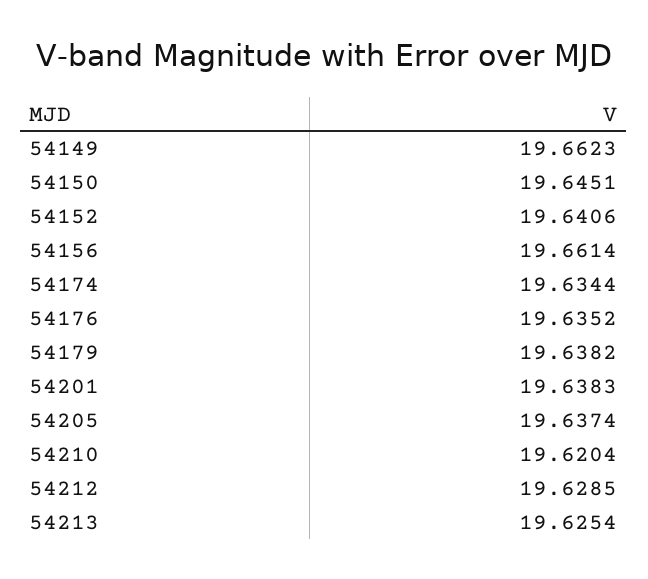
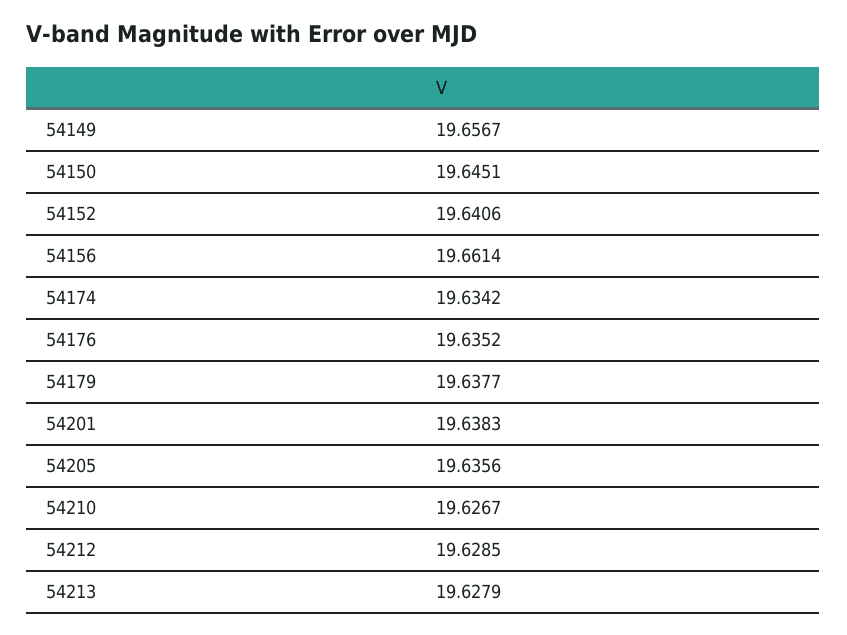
  {
-   "54149": 19.6623,
+   "54149": 19.6567,
    "54150": 19.6451,
    "54152": 19.6406,
    "54156": 19.6614,
-   "54174": 19.6344,
+   "54174": 19.6342,
    "54176": 19.6352,
-   "54179": 19.6382,
+   "54179": 19.6377,
    "54201": 19.6383,
-   "54205": 19.6374,
+   "54205": 19.6356,
-   "54210": 19.6204,
+   "54210": 19.6267,
    "54212": 19.6285,
-   "54213": 19.6254
+   "54213": 19.6279
  }

